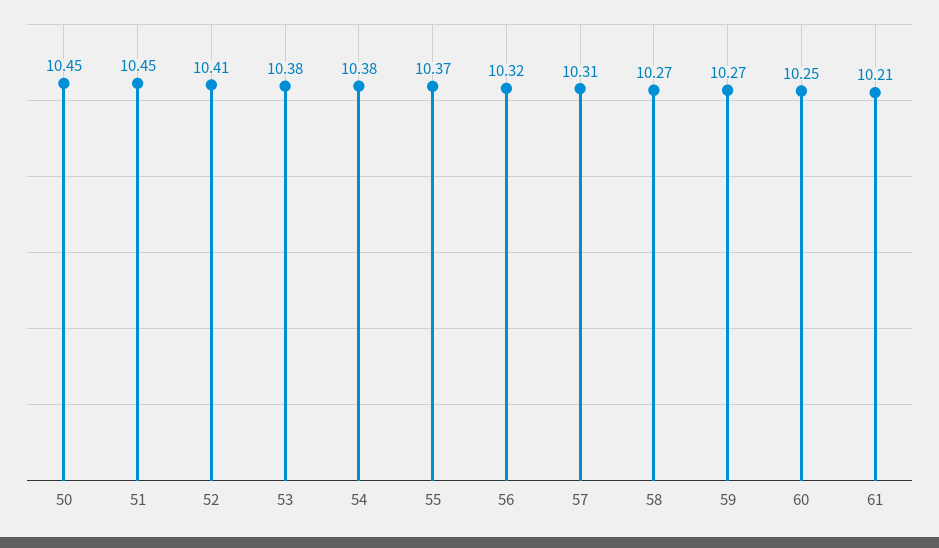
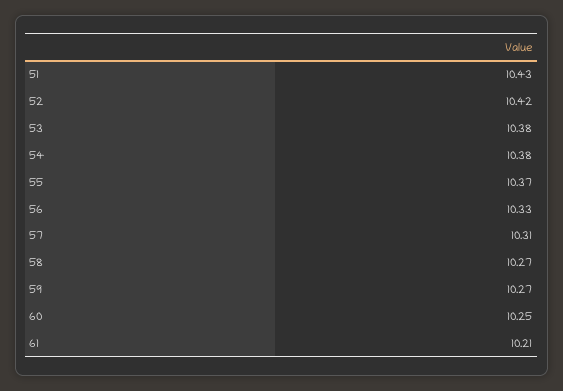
  {
-   "50": 10.45,
-   "51": 10.45,
+   "51": 10.43,
-   "52": 10.41,
+   "52": 10.42,
    "53": 10.38,
    "54": 10.38,
    "55": 10.37,
-   "56": 10.32,
+   "56": 10.33,
    "57": 10.31,
    "58": 10.27,
    "59": 10.27,
    "60": 10.25,
    "61": 10.21
  }

